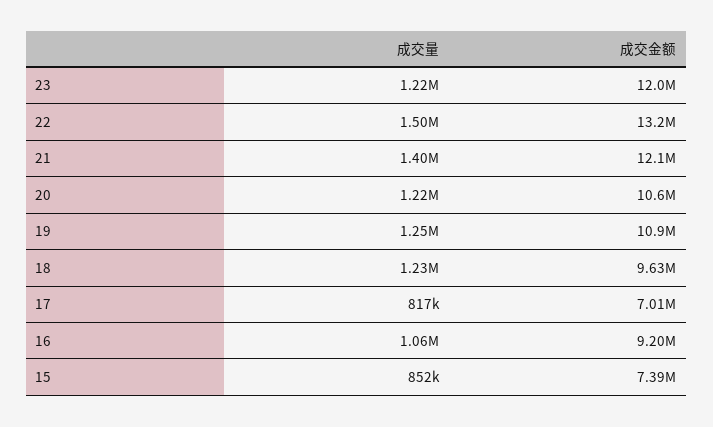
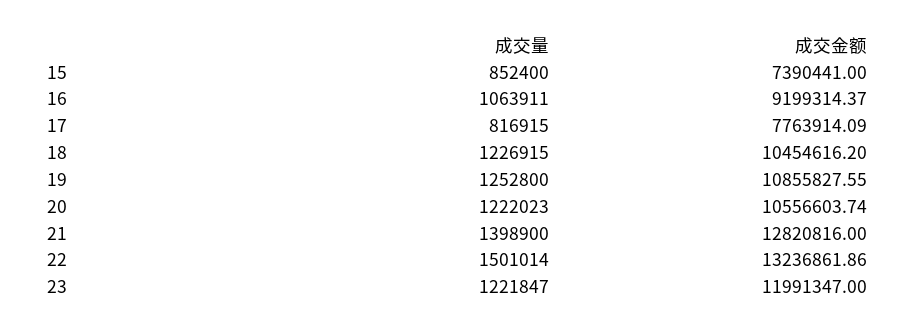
  {
    "成交量": {
      "23": 1221847,
      "22": 1501014,
      "21": 1398900,
      "20": 1222023,
      "19": 1252800,
      "18": 1226915,
      "17": 816915,
      "16": 1063911,
      "15": 852400
    },
    "成交金额": {
      "23": 11991347,
      "22": 13236861.86,
-     "21": 12100000,
+     "21": 12820816,
      "20": 10556603.74,
      "19": 10855827.55,
-     "18": 9630000,
+     "18": 10454616.2,
-     "17": 7010000,
+     "17": 7763914.09,
      "16": 9199314.37,
      "15": 7390441
    }
  }

